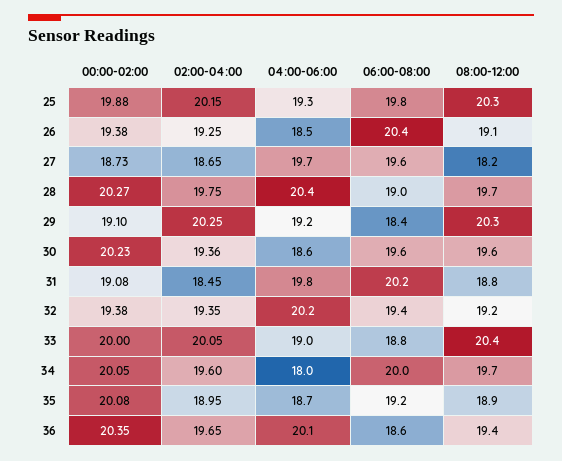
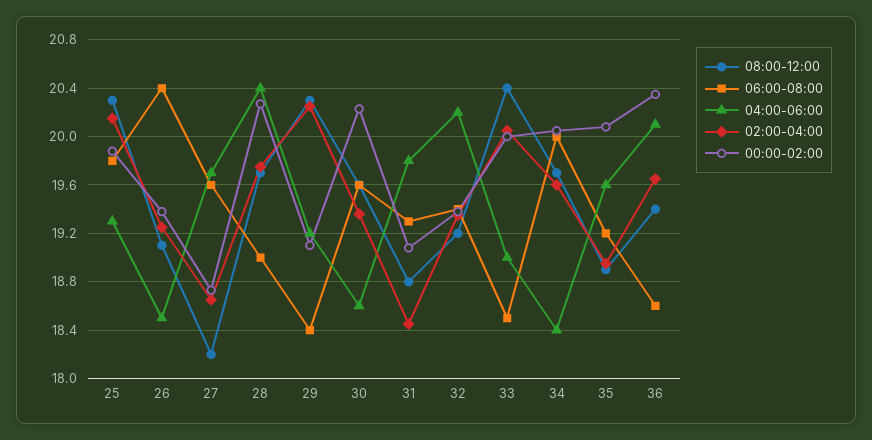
  {
    "00:00-02:00": {
      "25": 19.88,
      "26": 19.38,
      "27": 18.73,
      "28": 20.27,
      "29": 19.1,
      "30": 20.23,
      "31": 19.08,
      "32": 19.38,
      "33": 20,
      "34": 20.05,
      "35": 20.08,
      "36": 20.35
    },
    "02:00-04:00": {
      "25": 20.15,
      "26": 19.25,
      "27": 18.65,
      "28": 19.75,
      "29": 20.25,
      "30": 19.36,
      "31": 18.45,
      "32": 19.35,
      "33": 20.05,
      "34": 19.6,
      "35": 18.95,
      "36": 19.65
    },
    "04:00-06:00": {
      "25": 19.3,
      "26": 18.5,
      "27": 19.7,
      "28": 20.4,
      "29": 19.2,
      "30": 18.6,
      "31": 19.8,
      "32": 20.2,
      "33": 19,
-     "34": 18,
+     "34": 18.4,
-     "35": 18.7,
+     "35": 19.6,
      "36": 20.1
    },
    "06:00-08:00": {
      "25": 19.8,
      "26": 20.4,
      "27": 19.6,
      "28": 19,
      "29": 18.4,
      "30": 19.6,
-     "31": 20.2,
+     "31": 19.3,
      "32": 19.4,
-     "33": 18.8,
+     "33": 18.5,
      "34": 20,
      "35": 19.2,
      "36": 18.6
    },
    "08:00-12:00": {
      "25": 20.3,
      "26": 19.1,
      "27": 18.2,
      "28": 19.7,
      "29": 20.3,
      "30": 19.6,
      "31": 18.8,
      "32": 19.2,
      "33": 20.4,
      "34": 19.7,
      "35": 18.9,
      "36": 19.4
    }
  }

